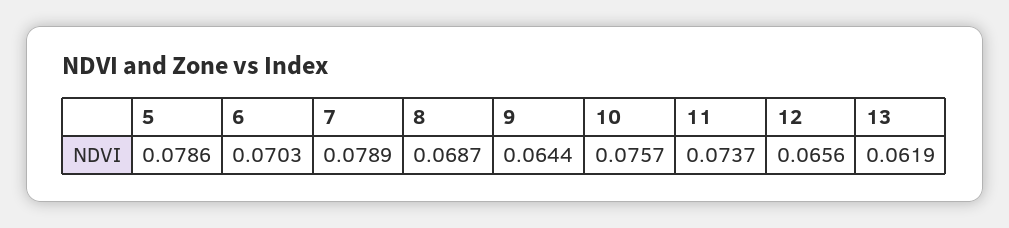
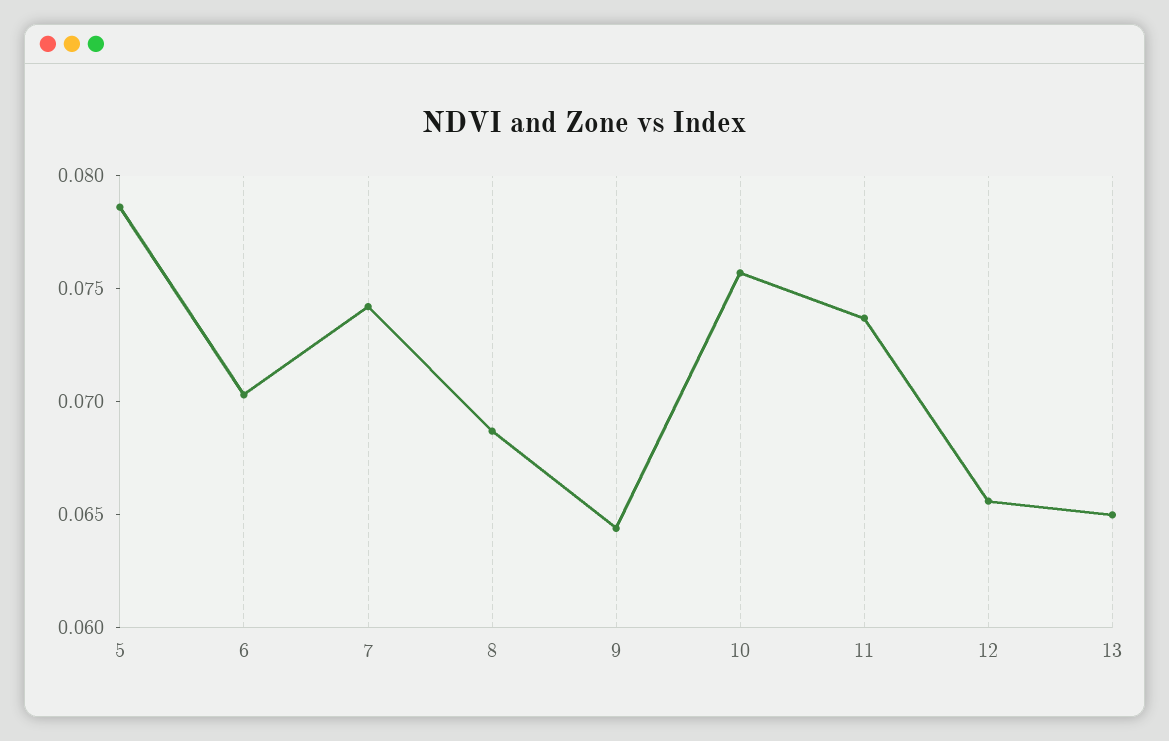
  {
    "5": 0.0786,
    "6": 0.0703,
-   "7": 0.0789,
+   "7": 0.074,
    "8": 0.0687,
    "9": 0.0644,
    "10": 0.0757,
    "11": 0.0737,
    "12": 0.0656,
-   "13": 0.0619
+   "13": 0.065
  }

